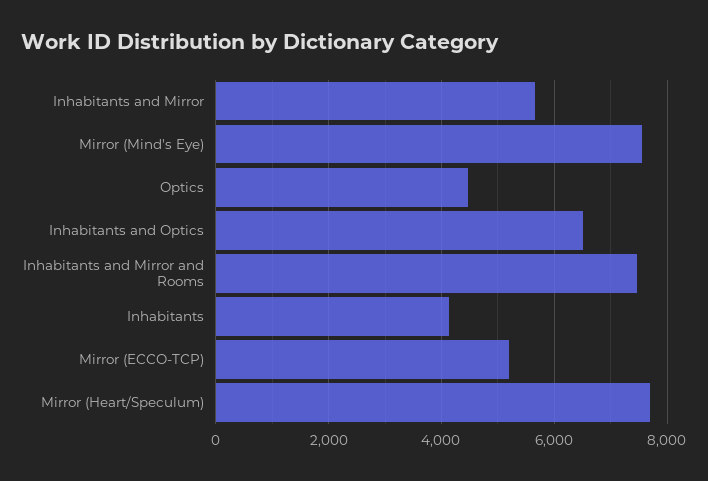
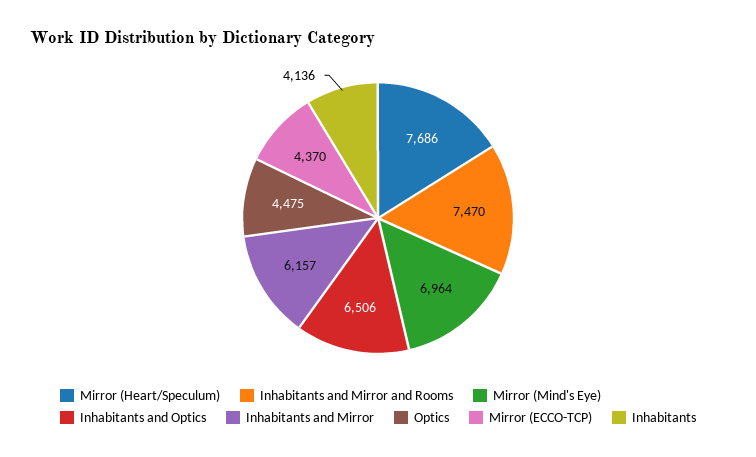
  {
-   "Inhabitants and Mirror": 5600,
+   "Inhabitants and Mirror": 6157,
-   "Mirror (Mind's Eye)": 7600,
+   "Mirror (Mind's Eye)": 6964,
    "Optics": 4475,
    "Inhabitants and Optics": 6506,
    "Inhabitants and Mirror and Rooms": 7470,
    "Inhabitants": 4136,
-   "Mirror (ECCO-TCP)": 5200,
+   "Mirror (ECCO-TCP)": 4370,
    "Mirror (Heart/Speculum)": 7686
  }

